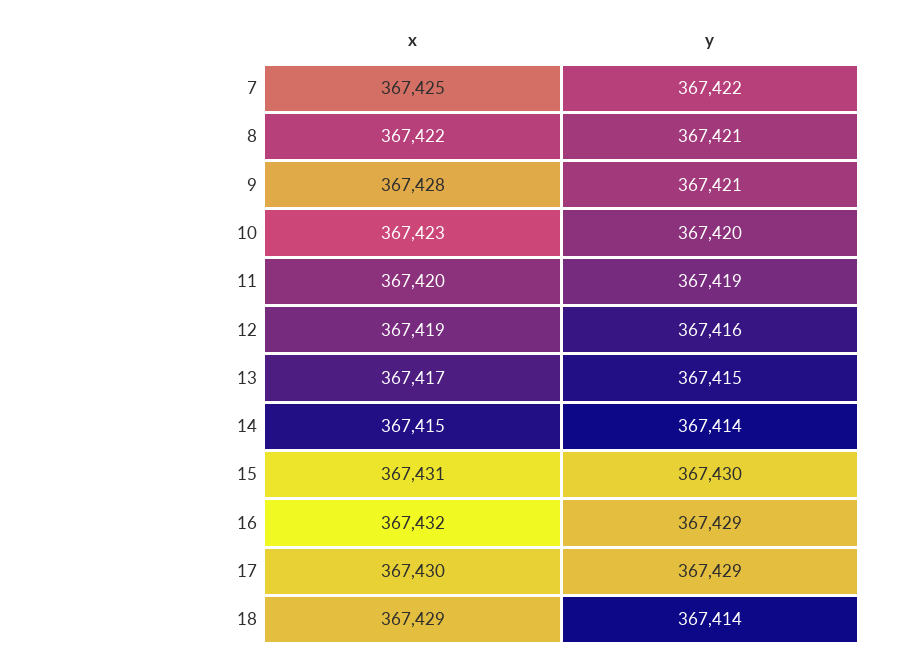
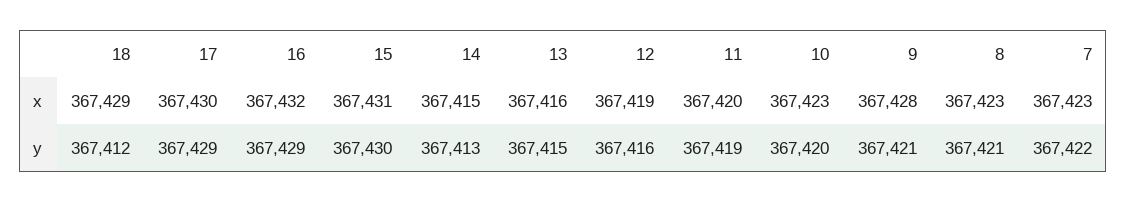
  {
    "x": {
-     "7": 367425,
+     "7": 367423,
-     "8": 367422,
+     "8": 367423,
      "9": 367428,
      "10": 367423,
      "11": 367420,
      "12": 367419,
-     "13": 367417,
+     "13": 367416,
      "14": 367415,
      "15": 367431,
      "16": 367432,
      "17": 367430,
      "18": 367429
    },
    "y": {
      "7": 367422,
      "8": 367421,
      "9": 367421,
      "10": 367420,
      "11": 367419,
      "12": 367416,
      "13": 367415,
-     "14": 367414,
+     "14": 367413,
      "15": 367430,
      "16": 367429,
      "17": 367429,
-     "18": 367414
+     "18": 367412
    }
  }

